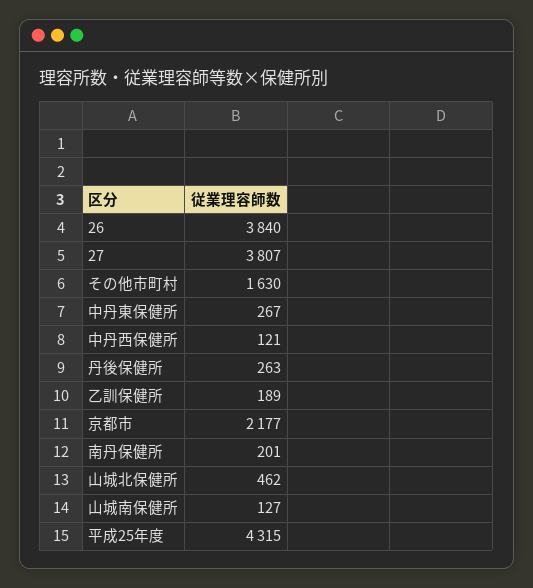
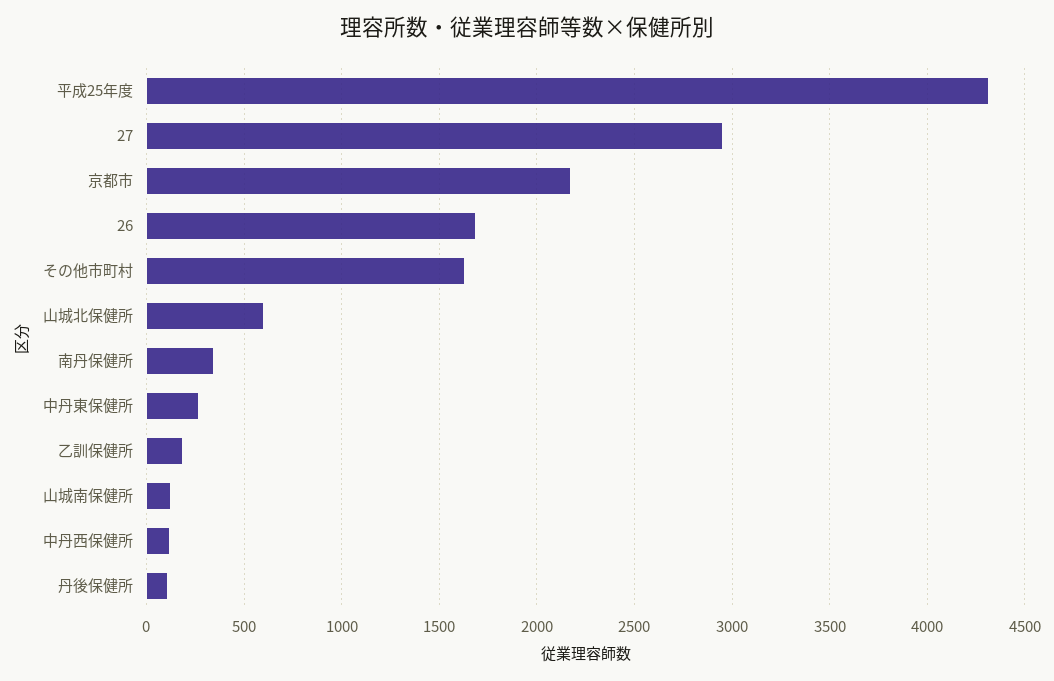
  {
-   "26": 3840,
+   "26": 1700,
-   "27": 3807,
+   "27": 2950,
    "その他市町村": 1630,
    "中丹東保健所": 267,
    "中丹西保健所": 121,
-   "丹後保健所": 263,
+   "丹後保健所": 100,
    "乙訓保健所": 189,
    "京都市": 2177,
-   "南丹保健所": 201,
+   "南丹保健所": 350,
-   "山城北保健所": 462,
+   "山城北保健所": 600,
    "山城南保健所": 127,
    "平成25年度": 4315
  }

